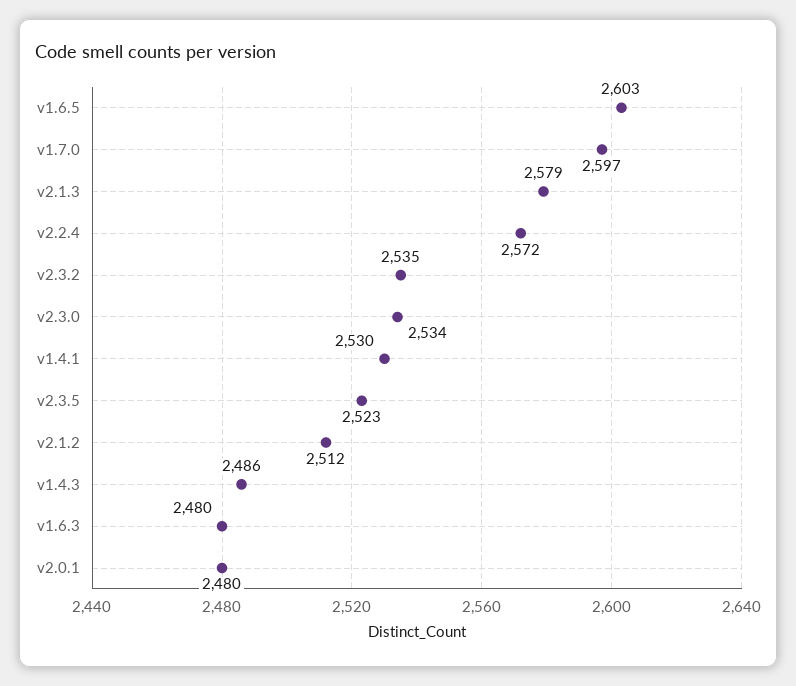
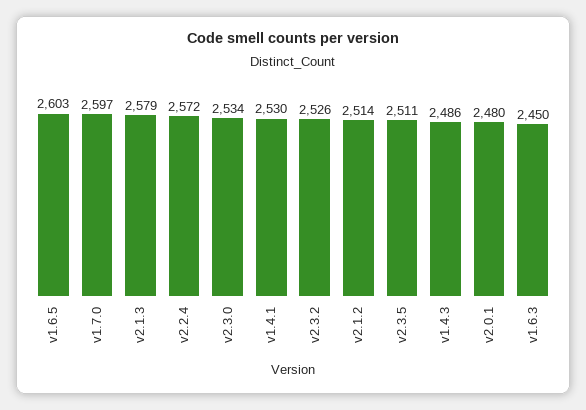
  {
    "v1.6.5": 2603,
    "v1.7.0": 2597,
    "v2.1.3": 2579,
    "v2.2.4": 2572,
-   "v2.3.2": 2535,
+   "v2.3.2": 2526,
    "v2.3.0": 2534,
    "v1.4.1": 2530,
-   "v2.3.5": 2523,
+   "v2.3.5": 2511,
-   "v2.1.2": 2512,
+   "v2.1.2": 2514,
    "v1.4.3": 2486,
-   "v1.6.3": 2480,
+   "v1.6.3": 2450,
    "v2.0.1": 2480
  }

